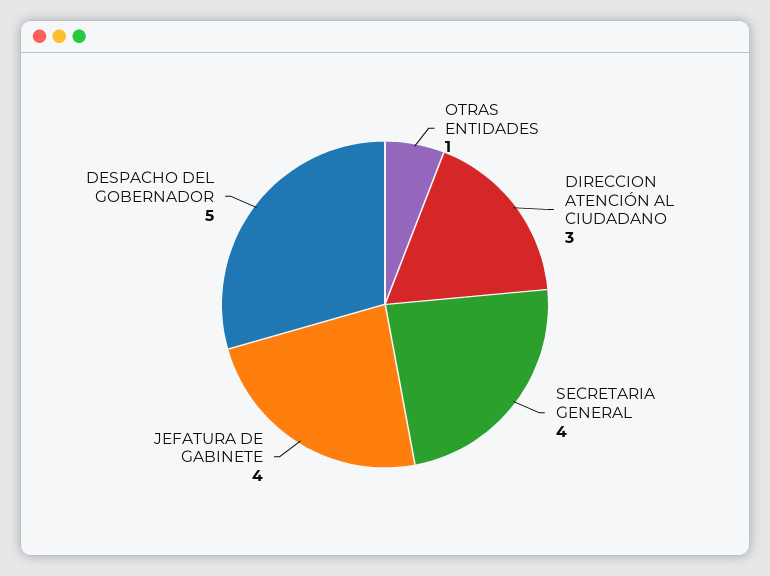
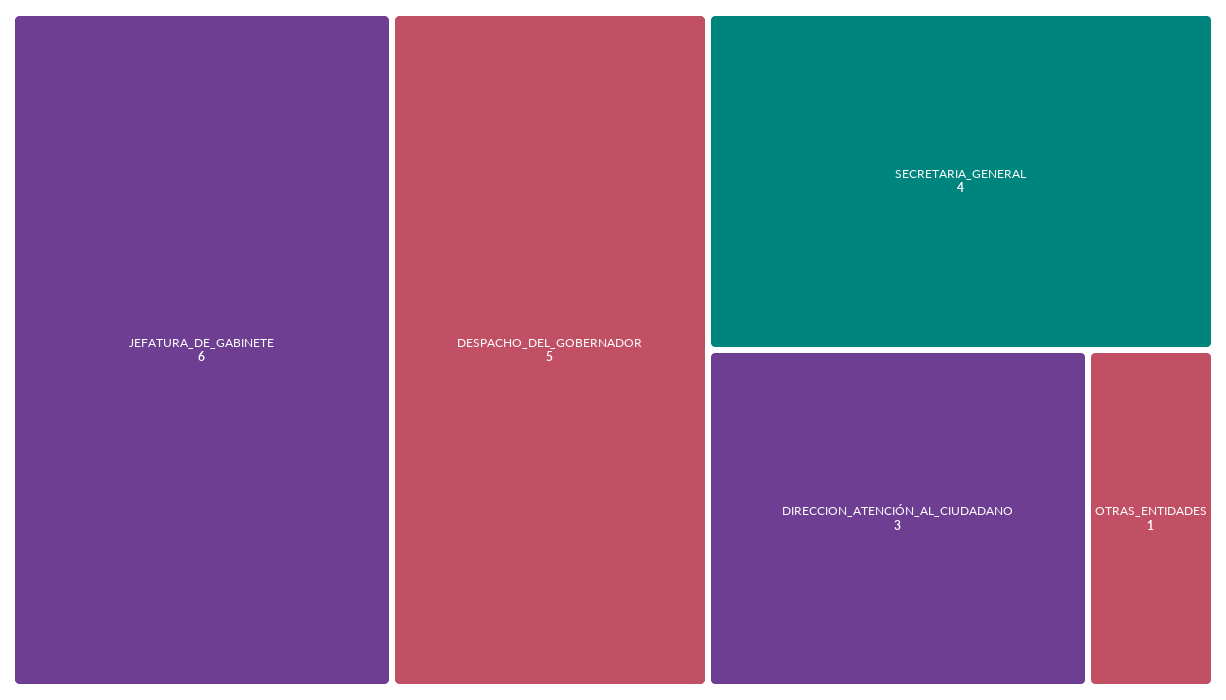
  {
    "OTRAS ENTIDADES": 1,
    "DIRECCION ATENCIÓN AL CIUDADANO": 3,
    "SECRETARIA GENERAL": 4,
-   "JEFATURA DE GABINETE": 4,
+   "JEFATURA DE GABINETE": 6,
    "DESPACHO DEL GOBERNADOR": 5
  }

